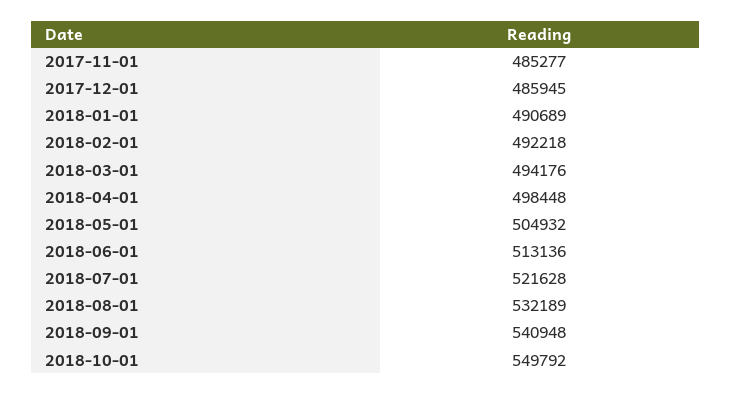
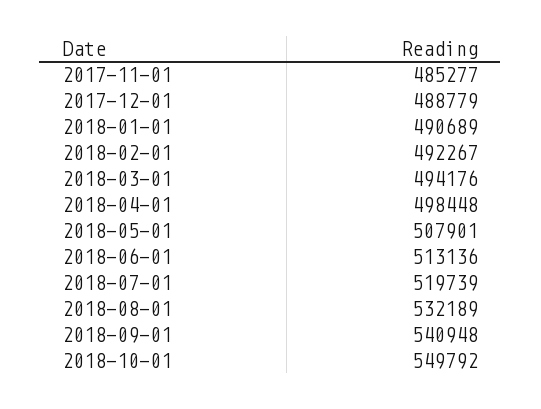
  {
    "2017-11-01": 485277,
-   "2017-12-01": 485945,
+   "2017-12-01": 488779,
    "2018-01-01": 490689,
-   "2018-02-01": 492218,
+   "2018-02-01": 492267,
    "2018-03-01": 494176,
    "2018-04-01": 498448,
-   "2018-05-01": 504932,
+   "2018-05-01": 507901,
    "2018-06-01": 513136,
-   "2018-07-01": 521628,
+   "2018-07-01": 519739,
    "2018-08-01": 532189,
    "2018-09-01": 540948,
    "2018-10-01": 549792
  }

